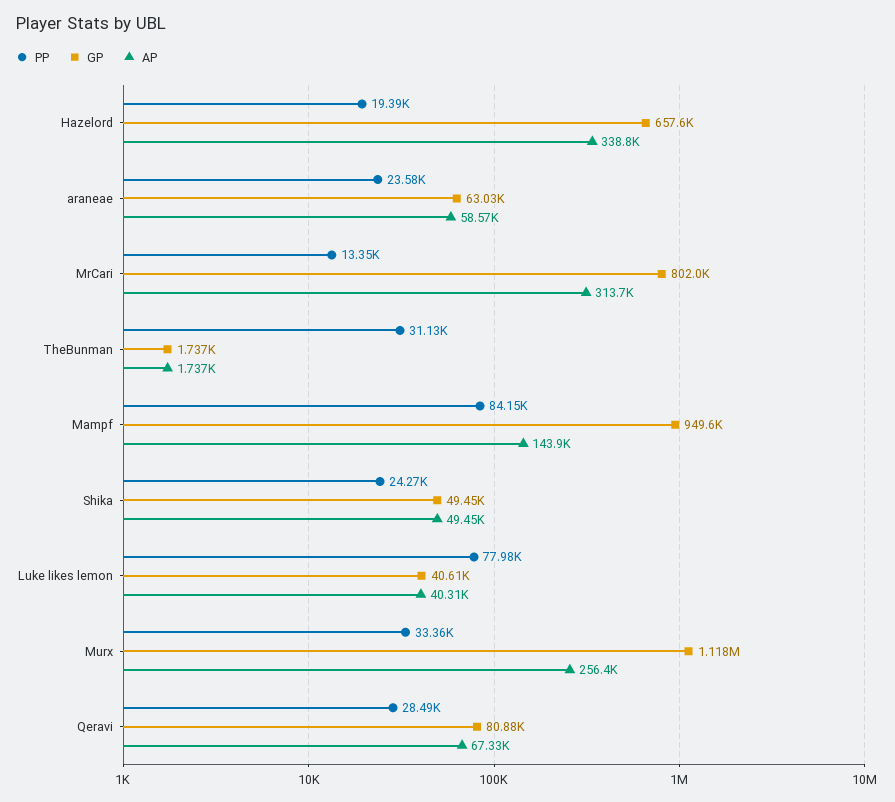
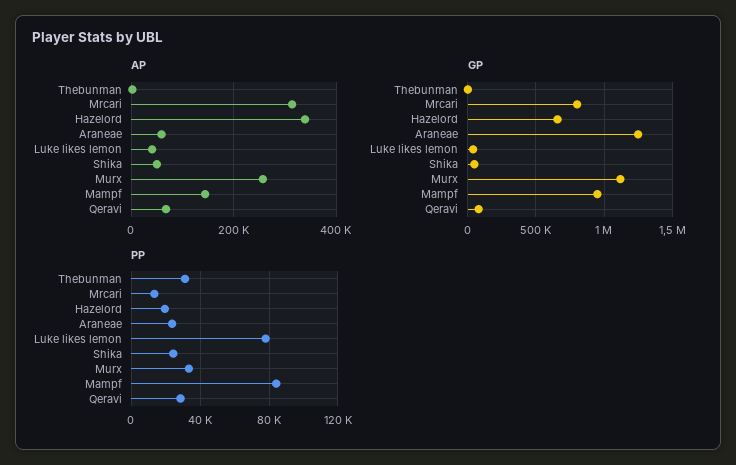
  {
    "PP": {
      "Hazelord": 19390,
      "araneae": 23580,
      "MrCari": 13350,
      "TheBunman": 31130,
      "Mampf": 84150,
      "Shika": 24270,
      "Luke likes lemon": 77980,
      "Murx": 33360,
      "Qeravi": 28490
    },
    "GP": {
      "Hazelord": 657600,
-     "araneae": 63030,
+     "araneae": 1250000,
      "MrCari": 802000,
      "TheBunman": 1737,
      "Mampf": 949600,
      "Shika": 49450,
      "Luke likes lemon": 40610,
      "Murx": 1118000,
      "Qeravi": 80880
    },
    "AP": {
      "Hazelord": 338800,
      "araneae": 58570,
      "MrCari": 313700,
      "TheBunman": 1737,
      "Mampf": 143900,
      "Shika": 49450,
      "Luke likes lemon": 40310,
      "Murx": 256400,
      "Qeravi": 67330
    }
  }

